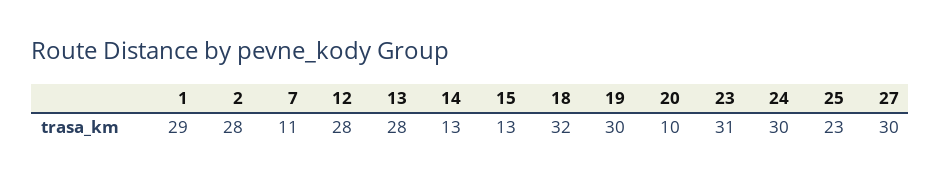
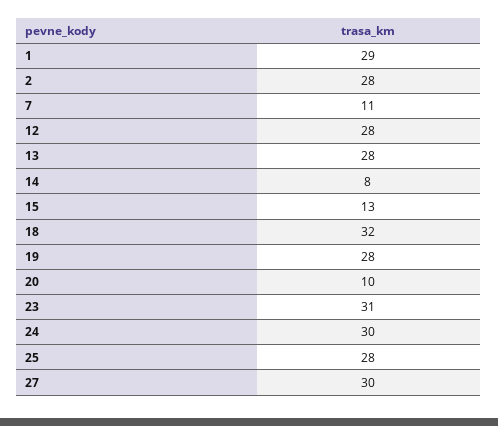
  {
    "1": 29,
    "2": 28,
    "7": 11,
    "12": 28,
    "13": 28,
-   "14": 13,
+   "14": 8,
    "15": 13,
    "18": 32,
-   "19": 30,
+   "19": 28,
    "20": 10,
    "23": 31,
    "24": 30,
-   "25": 23,
+   "25": 28,
    "27": 30
  }

